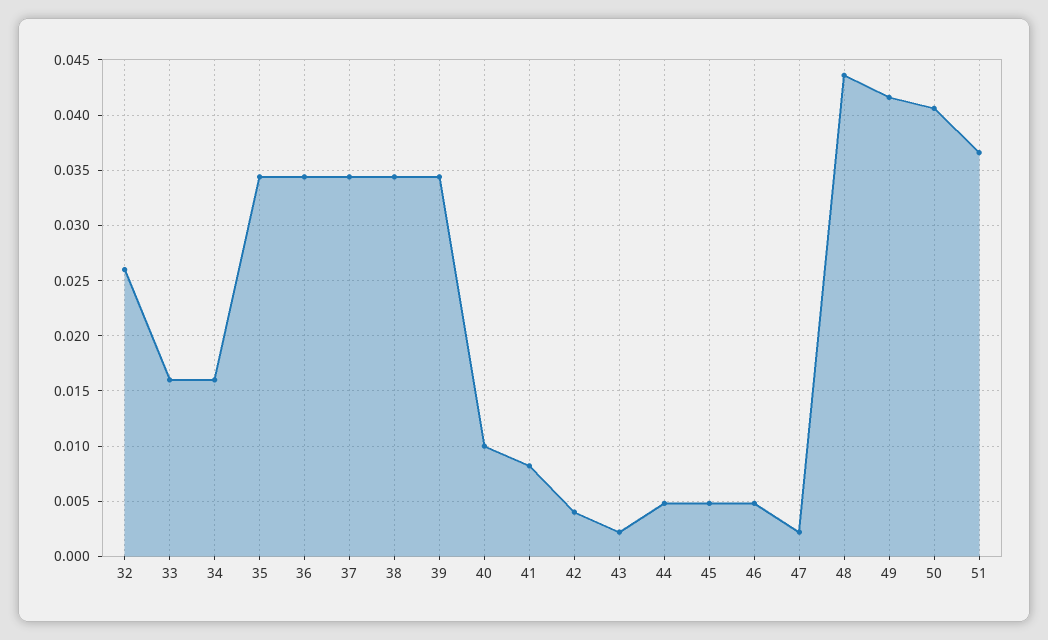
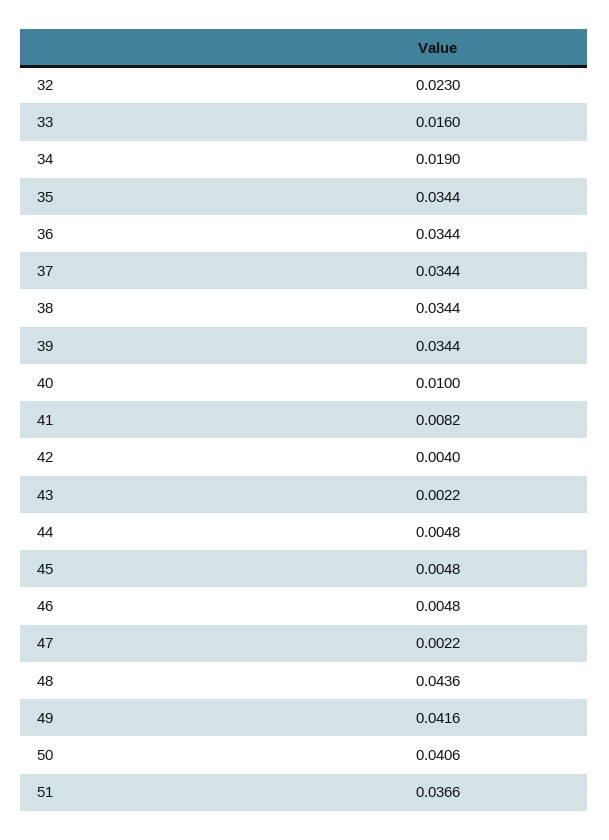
  {
-   "32": 0.026,
+   "32": 0.023,
    "33": 0.016,
-   "34": 0.016,
+   "34": 0.019,
    "35": 0.0344,
    "36": 0.0344,
    "37": 0.0344,
    "38": 0.0344,
    "39": 0.0344,
    "40": 0.01,
    "41": 0.0082,
    "42": 0.004,
    "43": 0.0022,
    "44": 0.0048,
    "45": 0.0048,
    "46": 0.0048,
    "47": 0.0022,
    "48": 0.0436,
    "49": 0.0416,
    "50": 0.0406,
    "51": 0.0366
  }

